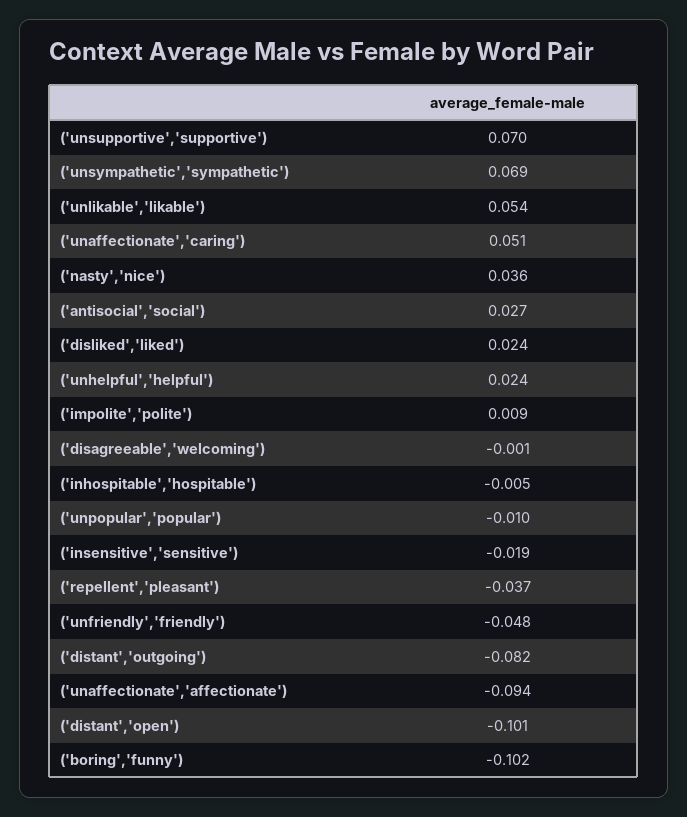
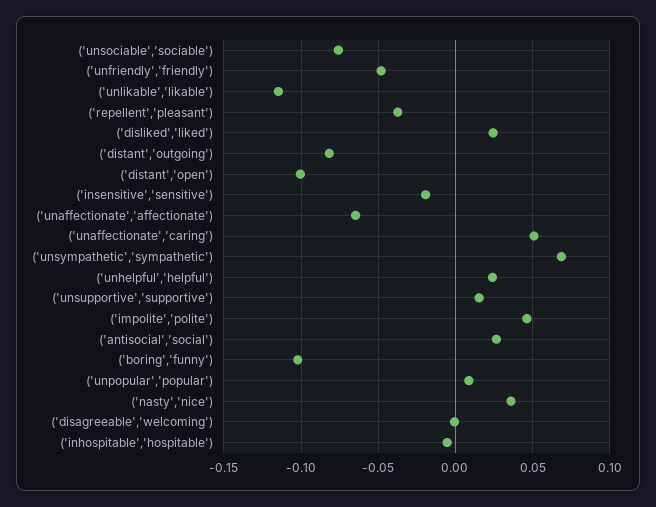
  {
-   "('unsupportive','supportive')": 0.07,
+   "('unsupportive','supportive')": 0.015,
    "('unsympathetic','sympathetic')": 0.069,
-   "('unlikable','likable')": 0.054,
+   "('unlikable','likable')": -0.115,
    "('unaffectionate','caring')": 0.051,
    "('nasty','nice')": 0.036,
    "('antisocial','social')": 0.027,
    "('disliked','liked')": 0.024,
    "('unhelpful','helpful')": 0.024,
-   "('impolite','polite')": 0.009,
+   "('impolite','polite')": 0.045,
    "('disagreeable','welcoming')": -0.001,
    "('inhospitable','hospitable')": -0.005,
-   "('unpopular','popular')": -0.01,
+   "('unpopular','popular')": 0.01,
    "('insensitive','sensitive')": -0.019,
    "('repellent','pleasant')": -0.037,
    "('unfriendly','friendly')": -0.048,
    "('distant','outgoing')": -0.082,
-   "('unaffectionate','affectionate')": -0.094,
+   "('unaffectionate','affectionate')": -0.065,
    "('distant','open')": -0.101,
-   "('boring','funny')": -0.102
+   "('boring','funny')": -0.102,
+   "('unsociable','sociable')": -0.075
  }

